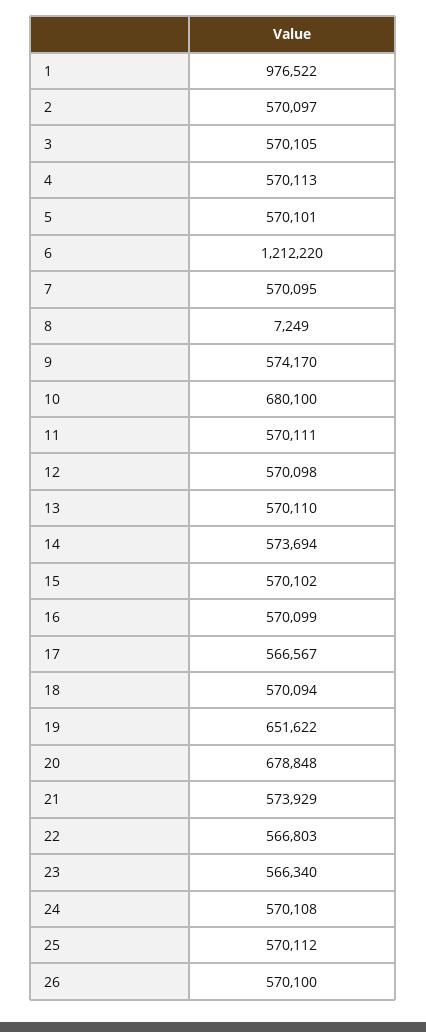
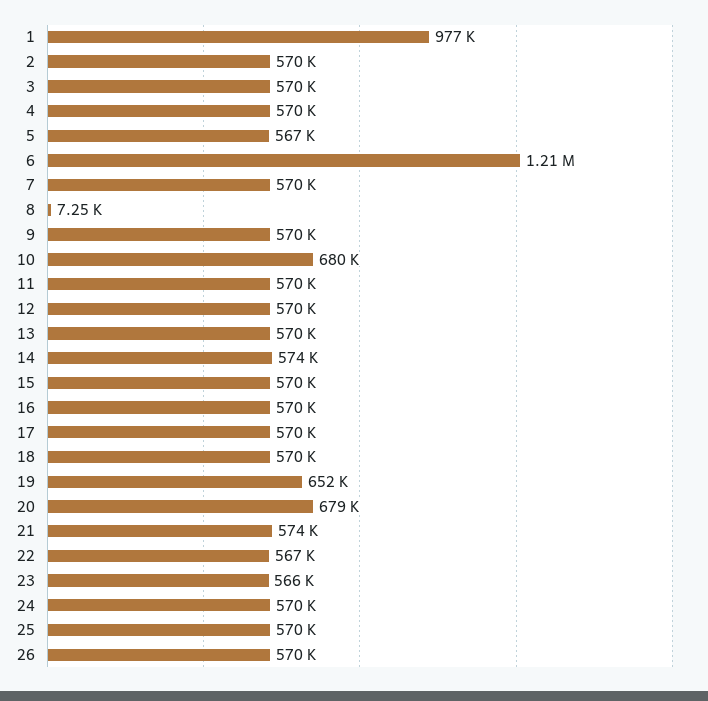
  {
    "1": 976522,
    "2": 570097,
    "3": 570105,
    "4": 570113,
-   "5": 570101,
+   "5": 567000,
    "6": 1212220,
    "7": 570095,
    "8": 7249,
-   "9": 574170,
+   "9": 570000,
    "10": 680100,
    "11": 570111,
    "12": 570098,
    "13": 570110,
    "14": 573694,
    "15": 570102,
    "16": 570099,
-   "17": 566567,
+   "17": 570000,
    "18": 570094,
    "19": 651622,
    "20": 678848,
    "21": 573929,
    "22": 566803,
    "23": 566340,
    "24": 570108,
    "25": 570112,
    "26": 570100
  }

